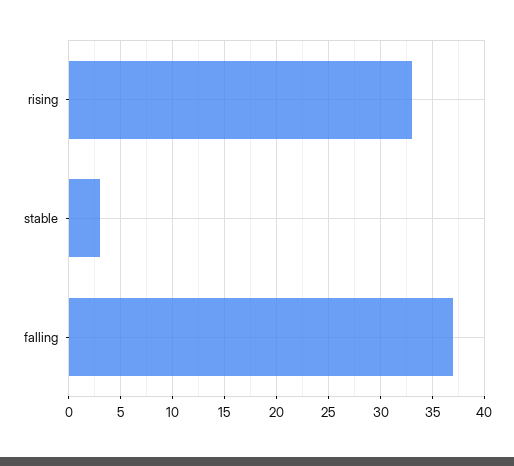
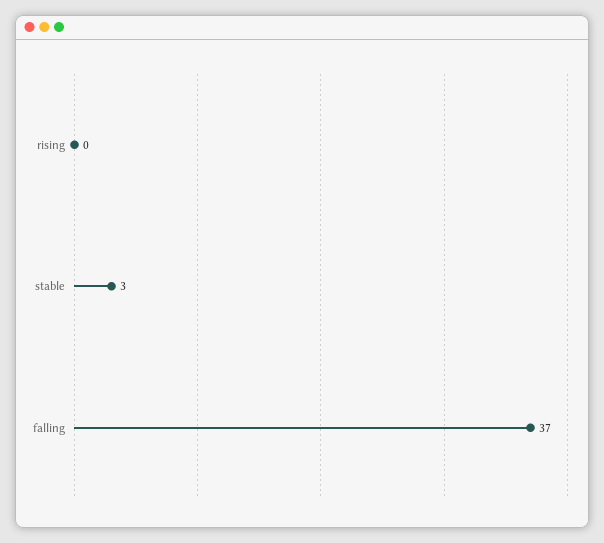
  {
-   "rising": 33,
+   "rising": 0,
    "stable": 3,
    "falling": 37
  }

